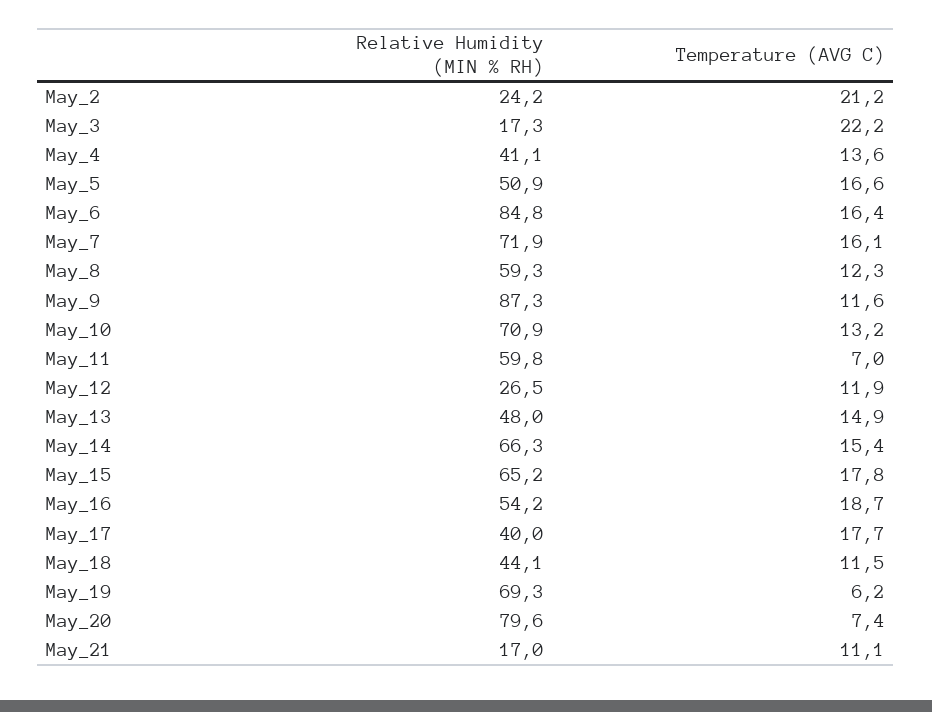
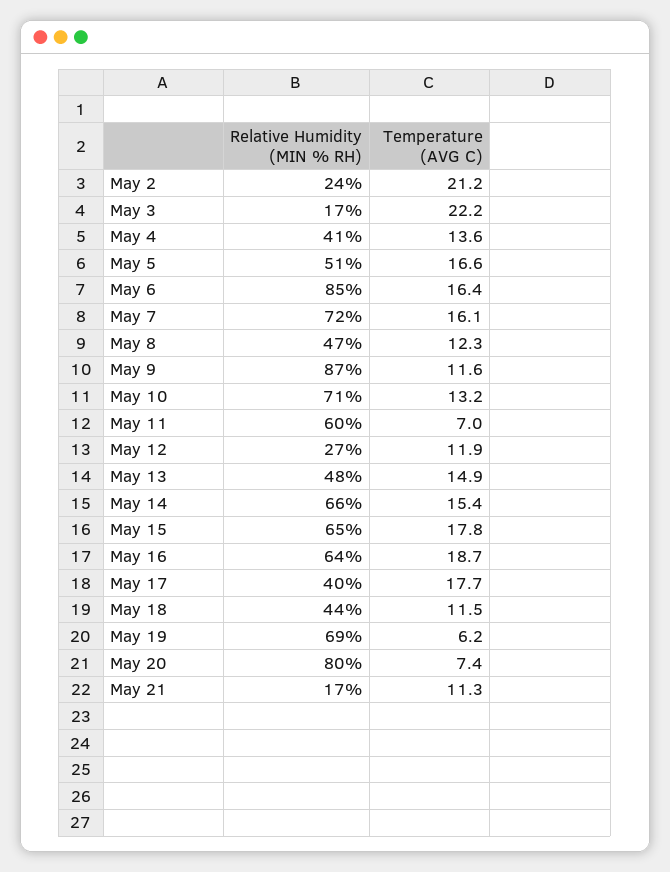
  {
    "Relative Humidity (MIN % RH)": {
      "May_2": 24.2,
      "May_3": 17.3,
      "May_4": 41.1,
      "May_5": 50.9,
      "May_6": 84.8,
      "May_7": 71.9,
-     "May_8": 59.3,
+     "May_8": 47,
      "May_9": 87.3,
      "May_10": 70.9,
      "May_11": 59.8,
      "May_12": 26.5,
      "May_13": 48,
      "May_14": 66.3,
      "May_15": 65.2,
-     "May_16": 54.2,
+     "May_16": 64,
      "May_17": 40,
      "May_18": 44.1,
      "May_19": 69.3,
      "May_20": 79.6,
      "May_21": 17
    },
    "Temperature (AVG C)": {
      "May_2": 21.2,
      "May_3": 22.2,
      "May_4": 13.6,
      "May_5": 16.6,
      "May_6": 16.4,
      "May_7": 16.1,
      "May_8": 12.3,
      "May_9": 11.6,
      "May_10": 13.2,
      "May_11": 7,
      "May_12": 11.9,
      "May_13": 14.9,
      "May_14": 15.4,
      "May_15": 17.8,
      "May_16": 18.7,
      "May_17": 17.7,
      "May_18": 11.5,
      "May_19": 6.2,
      "May_20": 7.4,
-     "May_21": 11.1
+     "May_21": 11.3
    }
  }

